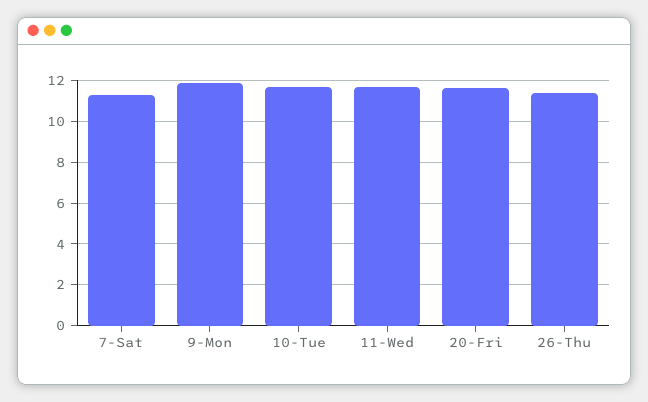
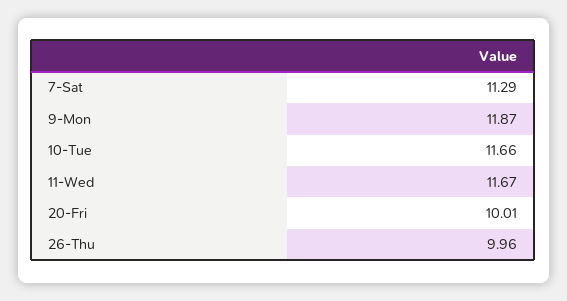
  {
    "7-Sat": 11.29,
    "9-Mon": 11.87,
    "10-Tue": 11.66,
    "11-Wed": 11.67,
-   "20-Fri": 11.5,
+   "20-Fri": 10.01,
-   "26-Thu": 11.5
+   "26-Thu": 9.96
  }

